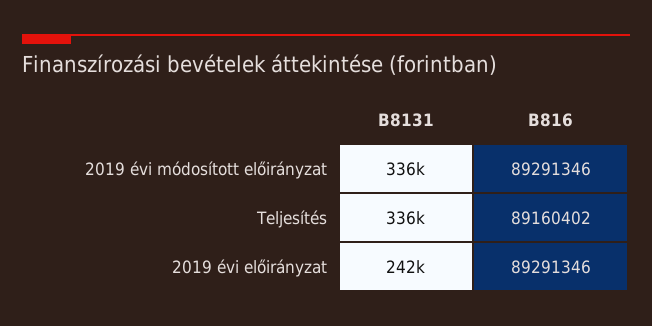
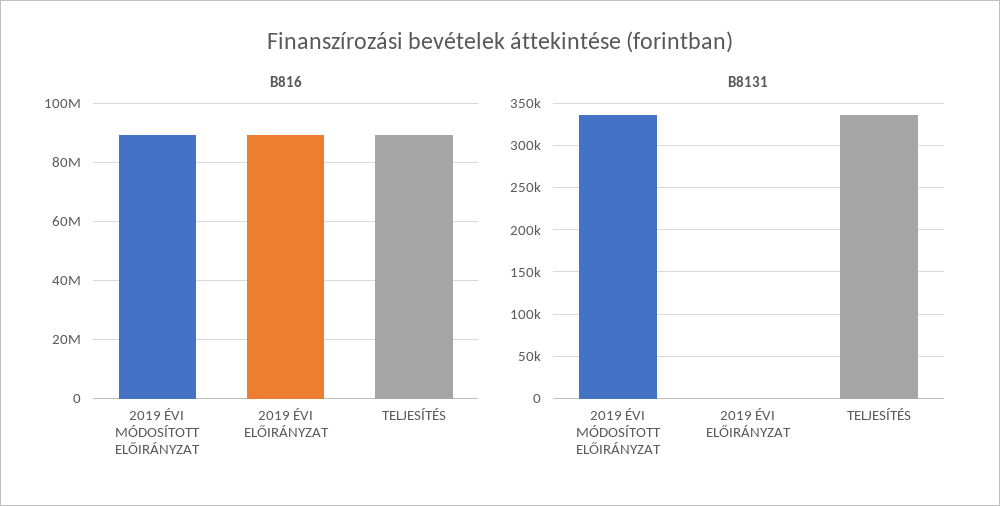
  {
    "B8131": {
      "2019 évi módosított előirányzat": 336000,
      "Teljesítés": 336000,
-     "2019 évi előirányzat": 242000
+     "2019 évi előirányzat": 0
    },
    "B816": {
      "2019 évi módosított előirányzat": 89291346,
      "Teljesítés": 89160402,
      "2019 évi előirányzat": 89291346
    }
  }

